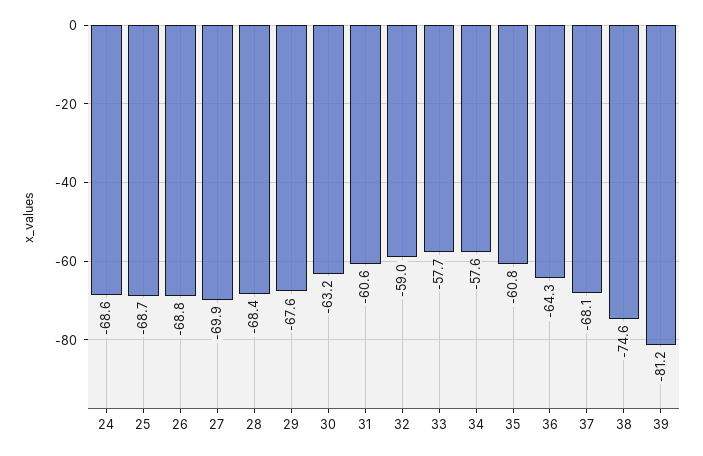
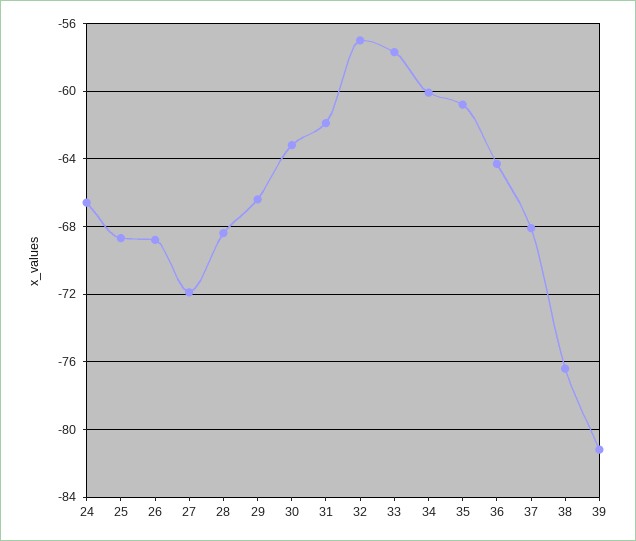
  {
-   "24": -68.6,
+   "24": -66.5,
    "25": -68.7,
    "26": -68.8,
-   "27": -69.9,
+   "27": -72,
    "28": -68.4,
-   "29": -67.6,
+   "29": -66.5,
    "30": -63.2,
-   "31": -60.6,
+   "31": -62,
-   "32": -59,
+   "32": -57,
    "33": -57.7,
-   "34": -57.6,
+   "34": -60,
    "35": -60.8,
    "36": -64.3,
    "37": -68.1,
-   "38": -74.6,
+   "38": -76.5,
    "39": -81.2
  }

